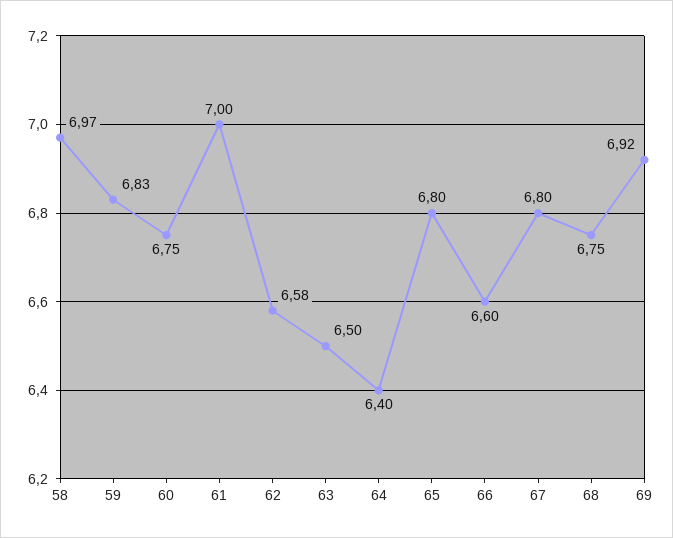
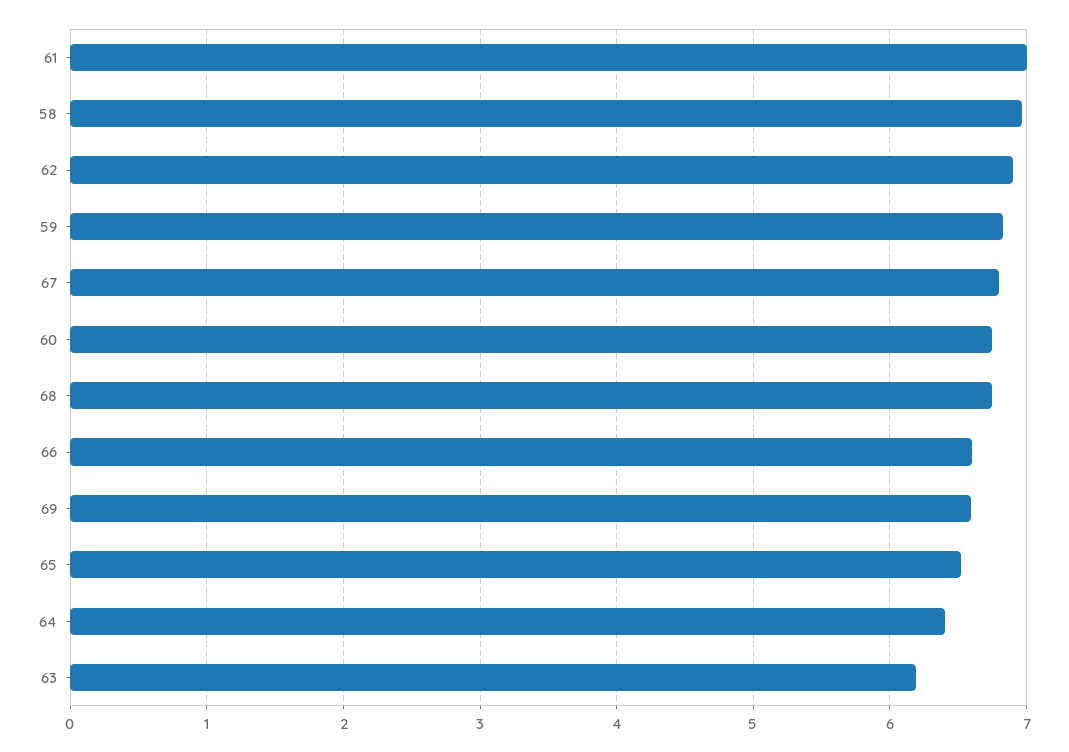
  {
    "58": 6.97,
    "59": 6.83,
    "60": 6.75,
    "61": 7,
-   "62": 6.58,
+   "62": 6.9,
-   "63": 6.5,
+   "63": 6.2,
    "64": 6.4,
-   "65": 6.8,
+   "65": 6.5,
    "66": 6.6,
    "67": 6.8,
    "68": 6.75,
-   "69": 6.92
+   "69": 6.6
  }

